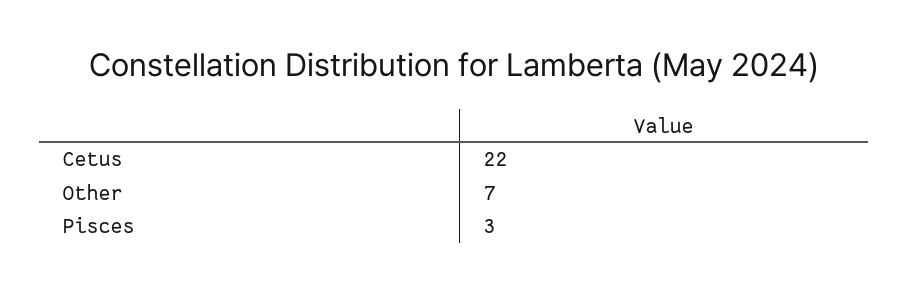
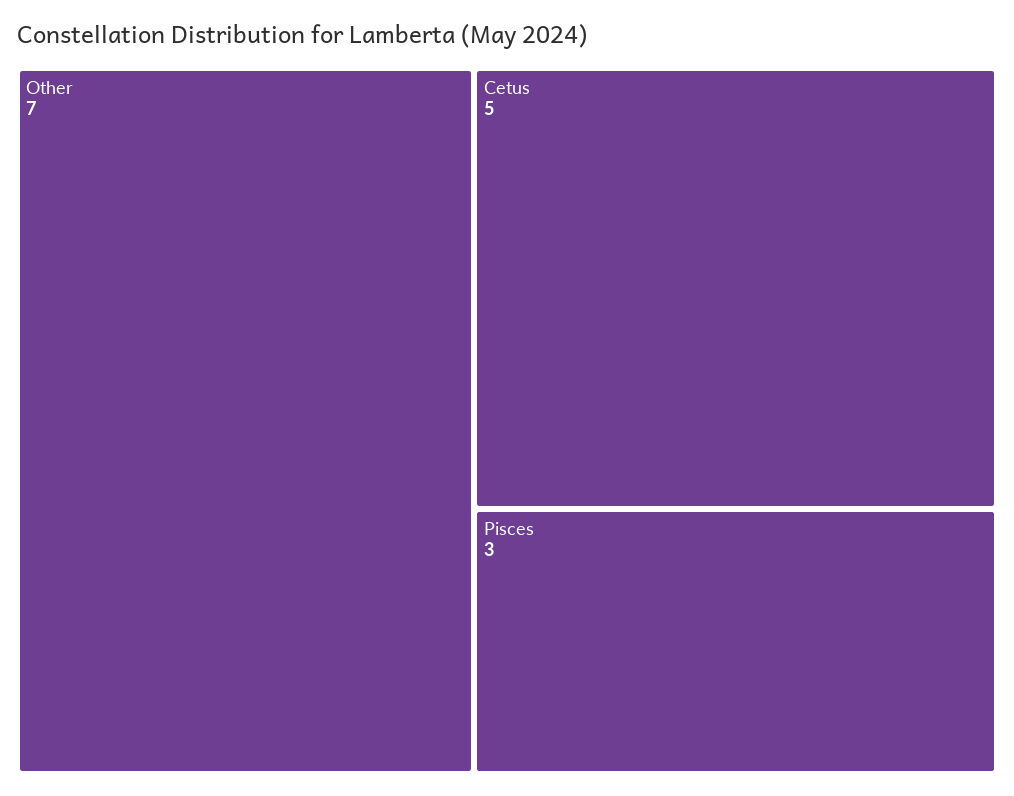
  {
-   "Cetus": 22,
+   "Cetus": 5,
    "Other": 7,
    "Pisces": 3
  }

